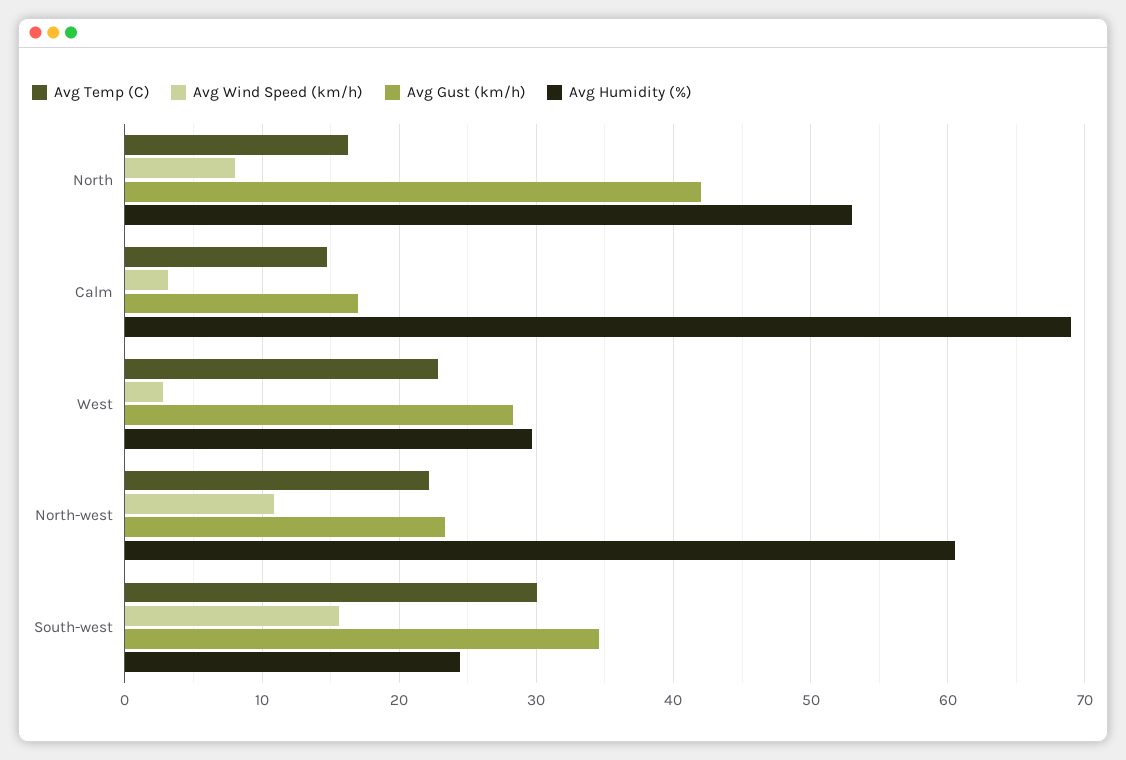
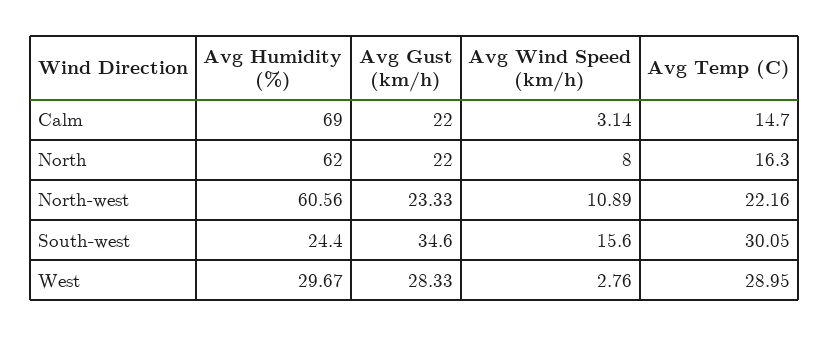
  {
    "Avg Temp (C)": {
      "North": 16.3,
      "Calm": 14.7,
-     "West": 23,
+     "West": 28.95,
      "North-west": 22.16,
      "South-west": 30.05
    },
    "Avg Wind Speed (km/h)": {
      "North": 8,
      "Calm": 3.14,
      "West": 2.76,
      "North-west": 10.89,
      "South-west": 15.6
    },
    "Avg Gust (km/h)": {
-     "North": 42,
+     "North": 22,
-     "Calm": 17,
+     "Calm": 22,
      "West": 28.33,
      "North-west": 23.33,
      "South-west": 34.6
    },
    "Avg Humidity (%)": {
-     "North": 53,
+     "North": 62,
      "Calm": 69,
      "West": 29.67,
      "North-west": 60.56,
      "South-west": 24.4
    }
  }

